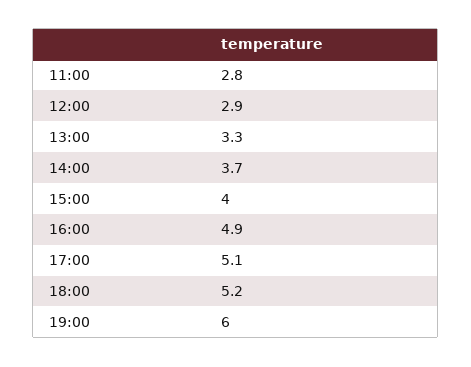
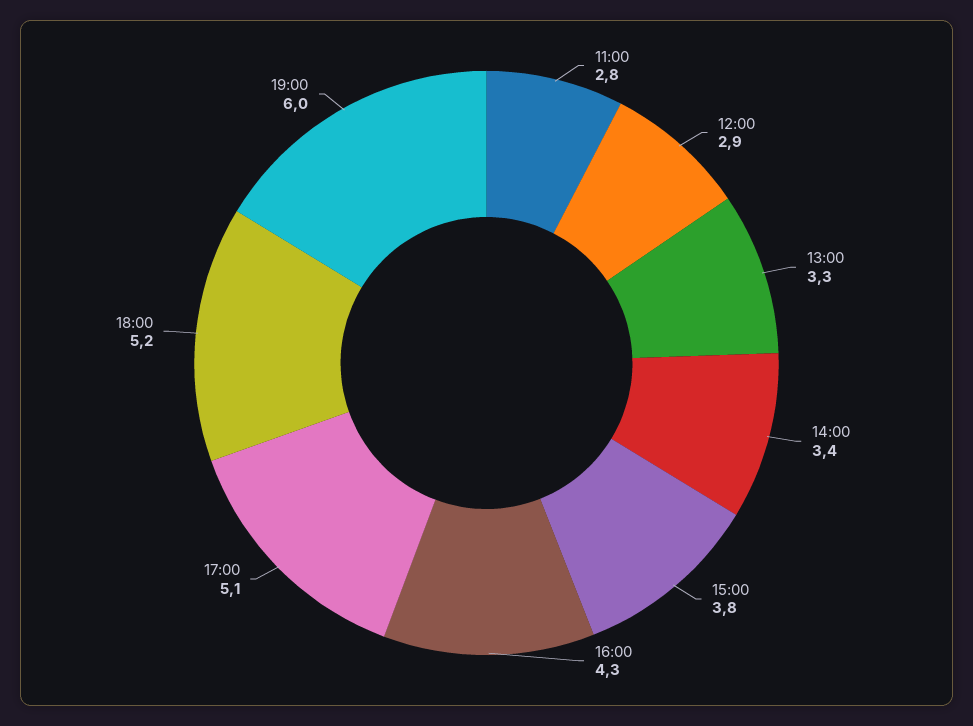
  {
    "11:00": 2.8,
    "12:00": 2.9,
    "13:00": 3.3,
-   "14:00": 3.7,
+   "14:00": 3.4,
-   "15:00": 4,
+   "15:00": 3.8,
-   "16:00": 4.9,
+   "16:00": 4.3,
    "17:00": 5.1,
    "18:00": 5.2,
    "19:00": 6
  }

